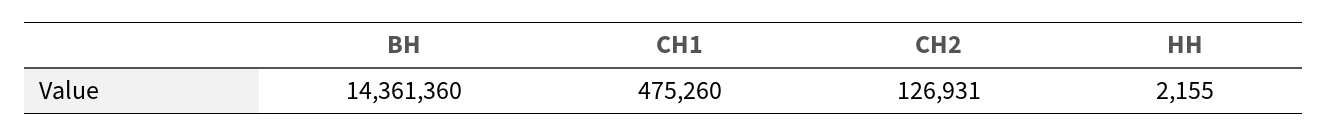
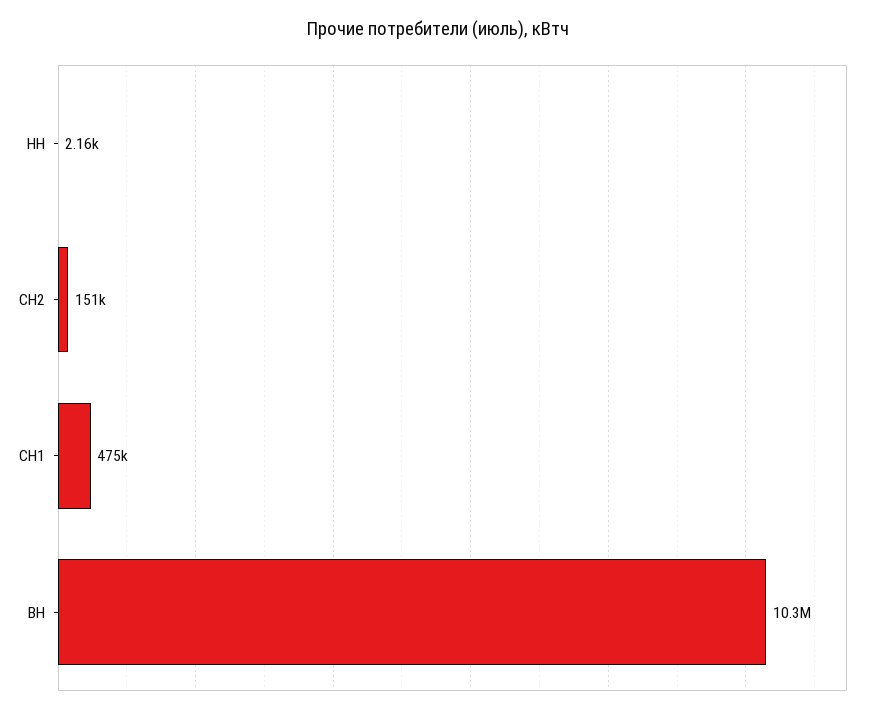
  {
-   "ВН": 14361360,
+   "ВН": 10300000,
    "СН1": 475260,
-   "СН2": 126931,
+   "СН2": 151000,
    "НН": 2155
  }

